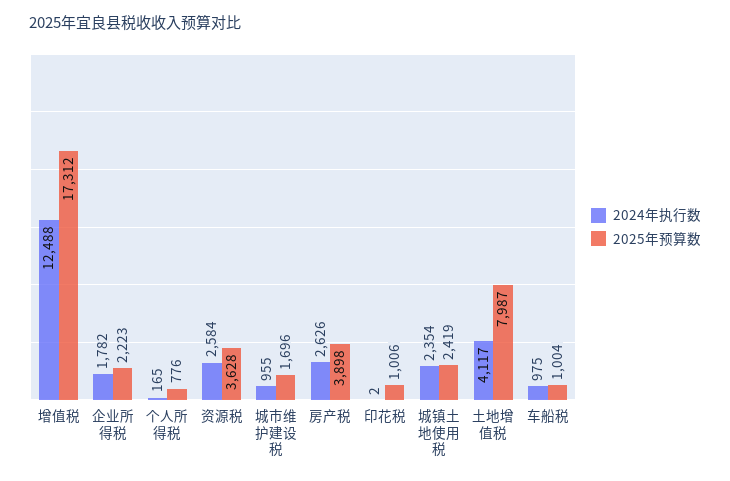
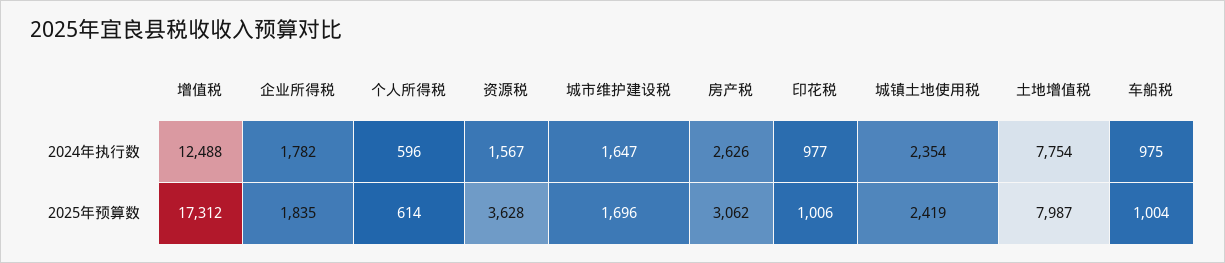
  {
    "2024年执行数": {
      "增值税": 12488,
      "企业所得税": 1782,
-     "个人所得税": 165,
+     "个人所得税": 596,
-     "资源税": 2584,
+     "资源税": 1567,
-     "城市维护建设税": 955,
+     "城市维护建设税": 1647,
      "房产税": 2626,
-     "印花税": 2,
+     "印花税": 977,
      "城镇土地使用税": 2354,
-     "土地增值税": 4117,
+     "土地增值税": 7754,
      "车船税": 975
    },
    "2025年预算数": {
      "增值税": 17312,
-     "企业所得税": 2223,
+     "企业所得税": 1835,
-     "个人所得税": 776,
+     "个人所得税": 614,
      "资源税": 3628,
      "城市维护建设税": 1696,
-     "房产税": 3898,
+     "房产税": 3062,
      "印花税": 1006,
      "城镇土地使用税": 2419,
      "土地增值税": 7987,
      "车船税": 1004
    }
  }

